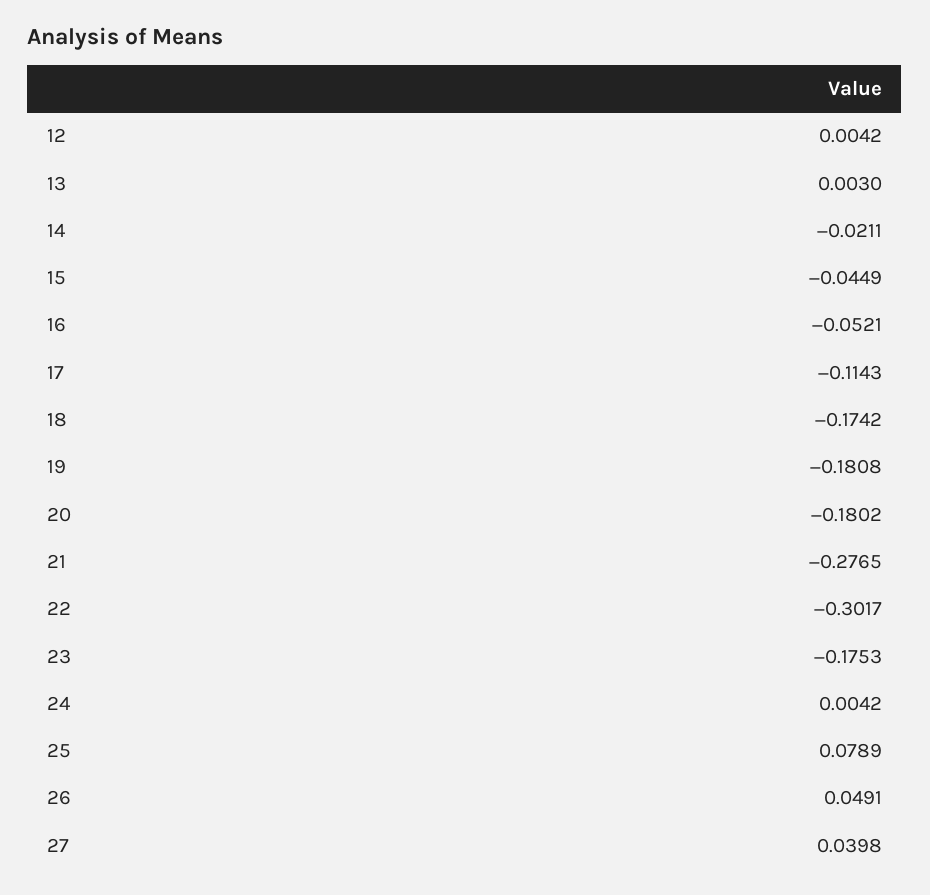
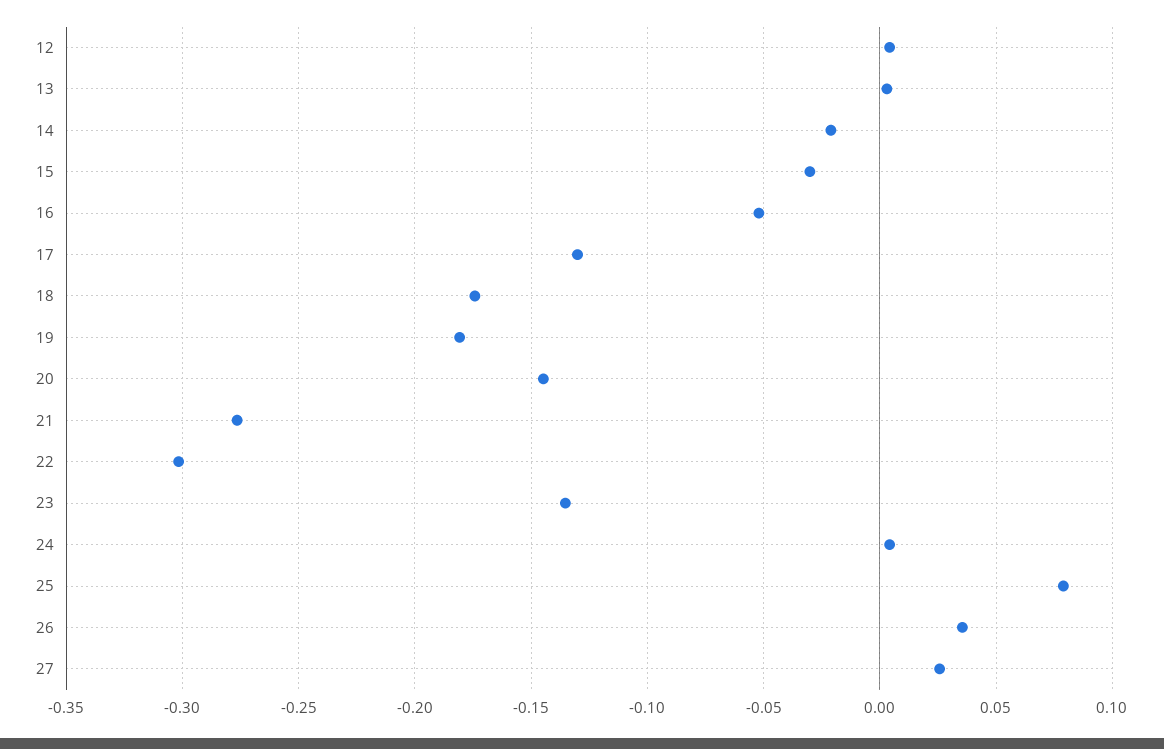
  {
    "12": 0.0042,
    "13": 0.003,
    "14": -0.0211,
-   "15": -0.0449,
+   "15": -0.03,
    "16": -0.0521,
-   "17": -0.1143,
+   "17": -0.13,
    "18": -0.1742,
    "19": -0.1808,
-   "20": -0.1802,
+   "20": -0.145,
    "21": -0.2765,
    "22": -0.3017,
-   "23": -0.1753,
+   "23": -0.135,
    "24": 0.0042,
    "25": 0.0789,
-   "26": 0.0491,
+   "26": 0.035,
-   "27": 0.0398
+   "27": 0.025
  }

